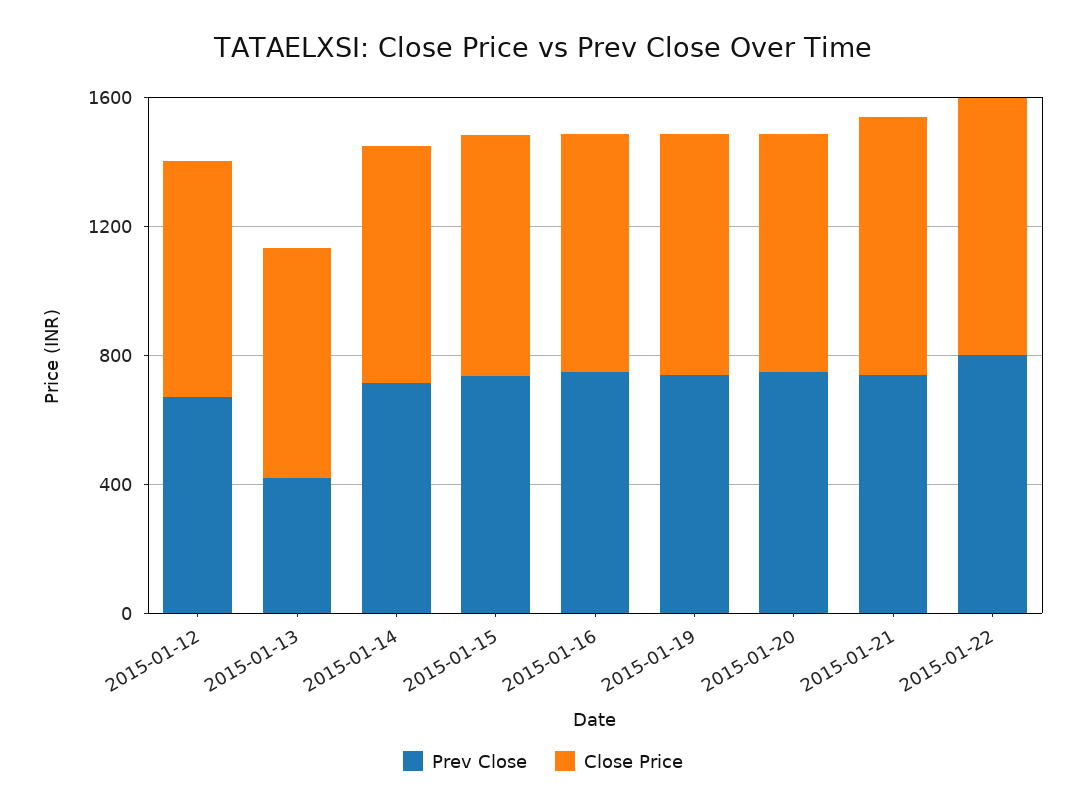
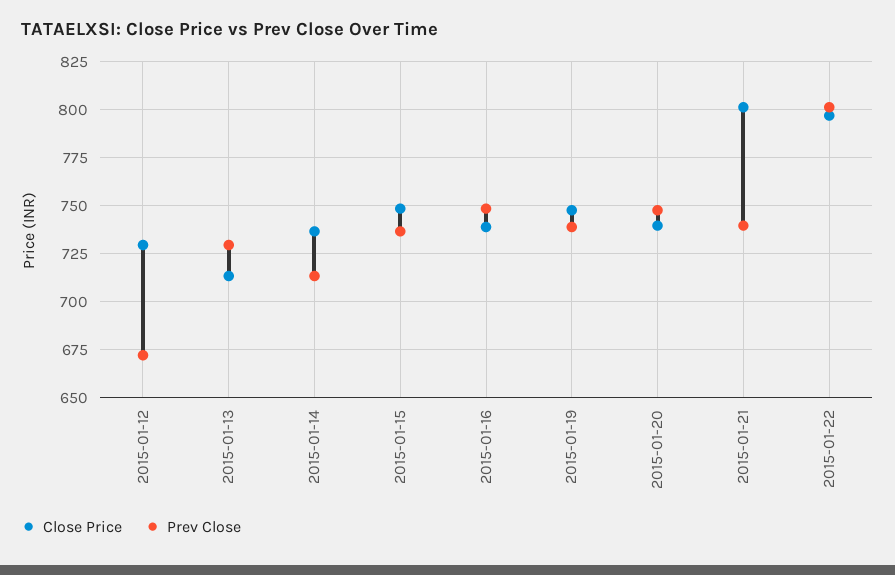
  {
    "Prev Close": {
      "2015-01-12": 670,
-     "2015-01-13": 400,
+     "2015-01-13": 730,
      "2015-01-14": 715,
      "2015-01-15": 735,
      "2015-01-16": 750,
      "2015-01-19": 740,
      "2015-01-20": 750,
      "2015-01-21": 740,
      "2015-01-22": 800
    },
    "Close Price": {
      "2015-01-12": 730,
      "2015-01-13": 715,
      "2015-01-14": 735,
      "2015-01-15": 750,
      "2015-01-16": 740,
      "2015-01-19": 750,
      "2015-01-20": 740,
      "2015-01-21": 800,
      "2015-01-22": 795
    }
  }

